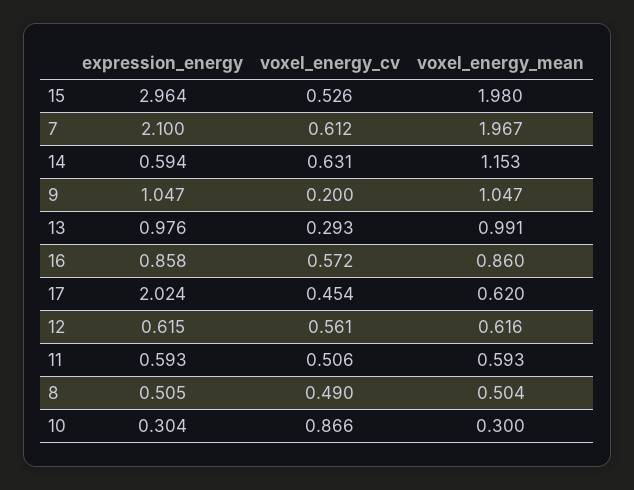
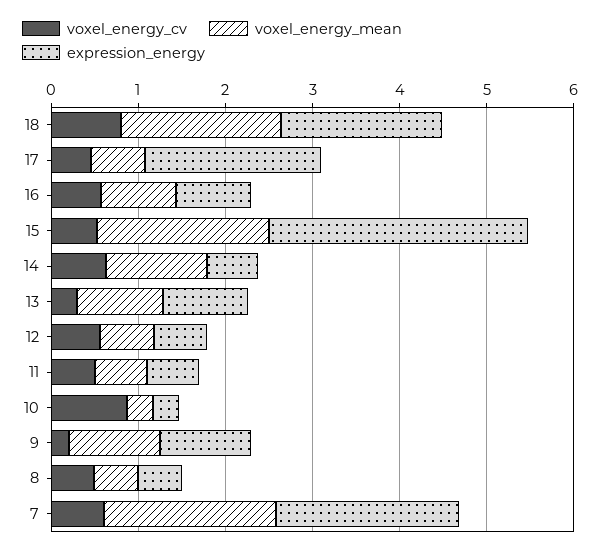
  {
    "expression_energy": {
      "15": 2.964,
      "7": 2.1,
      "14": 0.594,
      "9": 1.047,
      "13": 0.976,
      "16": 0.858,
      "17": 2.024,
      "12": 0.615,
      "11": 0.593,
      "8": 0.505,
-     "10": 0.304
+     "10": 0.304,
+     "18": 1.8
    },
    "voxel_energy_cv": {
      "15": 0.526,
      "7": 0.612,
      "14": 0.631,
      "9": 0.2,
      "13": 0.293,
      "16": 0.572,
      "17": 0.454,
      "12": 0.561,
      "11": 0.506,
      "8": 0.49,
-     "10": 0.866
+     "10": 0.866,
+     "18": 0.8
    },
    "voxel_energy_mean": {
      "15": 1.98,
      "7": 1.967,
      "14": 1.153,
      "9": 1.047,
      "13": 0.991,
      "16": 0.86,
      "17": 0.62,
      "12": 0.616,
      "11": 0.593,
      "8": 0.504,
-     "10": 0.3
+     "10": 0.3,
+     "18": 1.8
    }
  }

